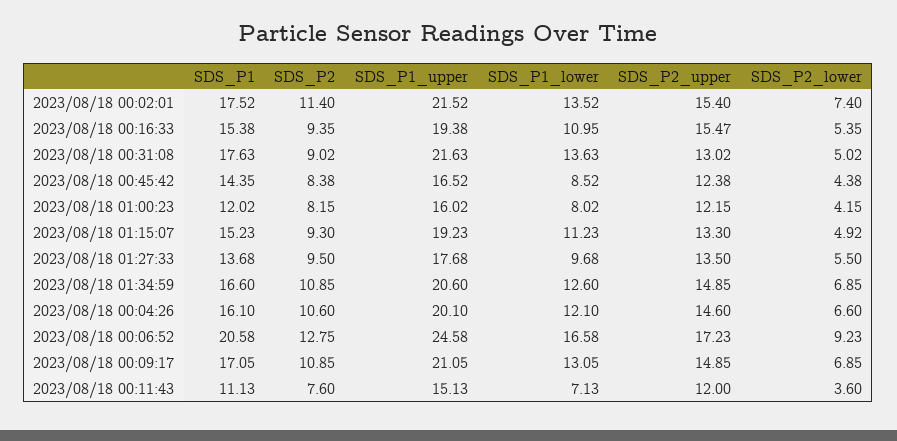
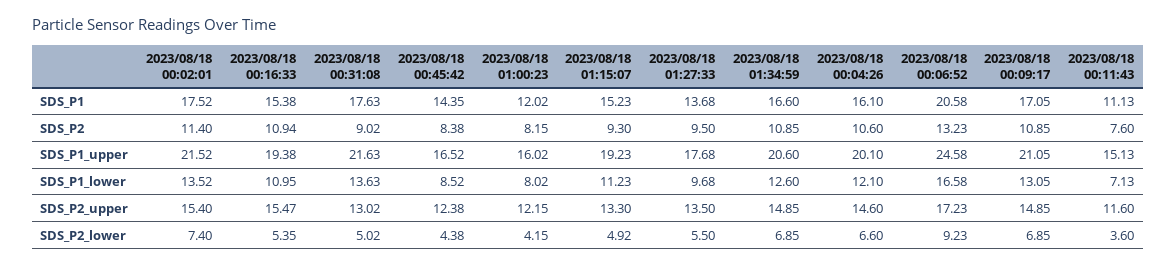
  {
    "SDS_P1": {
      "2023/08/18 00:02:01": 17.52,
      "2023/08/18 00:16:33": 15.38,
      "2023/08/18 00:31:08": 17.63,
      "2023/08/18 00:45:42": 14.35,
      "2023/08/18 01:00:23": 12.02,
      "2023/08/18 01:15:07": 15.23,
      "2023/08/18 01:27:33": 13.68,
      "2023/08/18 01:34:59": 16.6,
      "2023/08/18 00:04:26": 16.1,
      "2023/08/18 00:06:52": 20.58,
      "2023/08/18 00:09:17": 17.05,
      "2023/08/18 00:11:43": 11.13
    },
    "SDS_P2": {
      "2023/08/18 00:02:01": 11.4,
-     "2023/08/18 00:16:33": 9.35,
+     "2023/08/18 00:16:33": 10.94,
      "2023/08/18 00:31:08": 9.02,
      "2023/08/18 00:45:42": 8.38,
      "2023/08/18 01:00:23": 8.15,
      "2023/08/18 01:15:07": 9.3,
      "2023/08/18 01:27:33": 9.5,
      "2023/08/18 01:34:59": 10.85,
      "2023/08/18 00:04:26": 10.6,
-     "2023/08/18 00:06:52": 12.75,
+     "2023/08/18 00:06:52": 13.23,
      "2023/08/18 00:09:17": 10.85,
      "2023/08/18 00:11:43": 7.6
    },
    "SDS_P1_upper": {
      "2023/08/18 00:02:01": 21.52,
      "2023/08/18 00:16:33": 19.38,
      "2023/08/18 00:31:08": 21.63,
      "2023/08/18 00:45:42": 16.52,
      "2023/08/18 01:00:23": 16.02,
      "2023/08/18 01:15:07": 19.23,
      "2023/08/18 01:27:33": 17.68,
      "2023/08/18 01:34:59": 20.6,
      "2023/08/18 00:04:26": 20.1,
      "2023/08/18 00:06:52": 24.58,
      "2023/08/18 00:09:17": 21.05,
      "2023/08/18 00:11:43": 15.13
    },
    "SDS_P1_lower": {
      "2023/08/18 00:02:01": 13.52,
      "2023/08/18 00:16:33": 10.95,
      "2023/08/18 00:31:08": 13.63,
      "2023/08/18 00:45:42": 8.52,
      "2023/08/18 01:00:23": 8.02,
      "2023/08/18 01:15:07": 11.23,
      "2023/08/18 01:27:33": 9.68,
      "2023/08/18 01:34:59": 12.6,
      "2023/08/18 00:04:26": 12.1,
      "2023/08/18 00:06:52": 16.58,
      "2023/08/18 00:09:17": 13.05,
      "2023/08/18 00:11:43": 7.13
    },
    "SDS_P2_upper": {
      "2023/08/18 00:02:01": 15.4,
      "2023/08/18 00:16:33": 15.47,
      "2023/08/18 00:31:08": 13.02,
      "2023/08/18 00:45:42": 12.38,
      "2023/08/18 01:00:23": 12.15,
      "2023/08/18 01:15:07": 13.3,
      "2023/08/18 01:27:33": 13.5,
      "2023/08/18 01:34:59": 14.85,
      "2023/08/18 00:04:26": 14.6,
      "2023/08/18 00:06:52": 17.23,
      "2023/08/18 00:09:17": 14.85,
-     "2023/08/18 00:11:43": 12
+     "2023/08/18 00:11:43": 11.6
    },
    "SDS_P2_lower": {
      "2023/08/18 00:02:01": 7.4,
      "2023/08/18 00:16:33": 5.35,
      "2023/08/18 00:31:08": 5.02,
      "2023/08/18 00:45:42": 4.38,
      "2023/08/18 01:00:23": 4.15,
      "2023/08/18 01:15:07": 4.92,
      "2023/08/18 01:27:33": 5.5,
      "2023/08/18 01:34:59": 6.85,
      "2023/08/18 00:04:26": 6.6,
      "2023/08/18 00:06:52": 9.23,
      "2023/08/18 00:09:17": 6.85,
      "2023/08/18 00:11:43": 3.6
    }
  }

